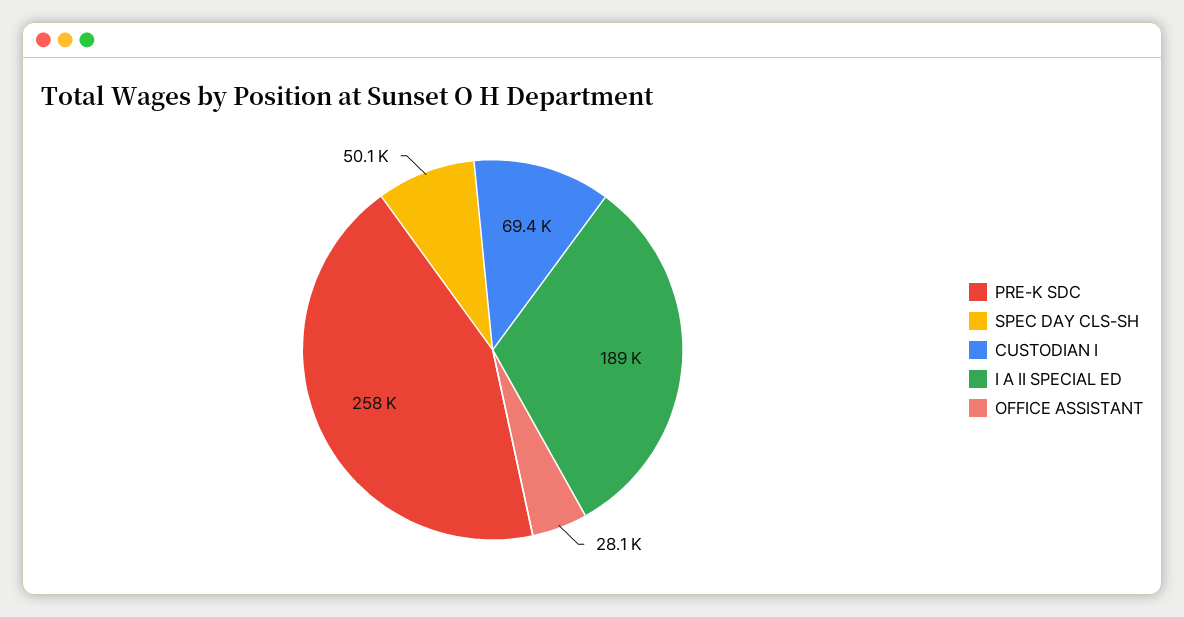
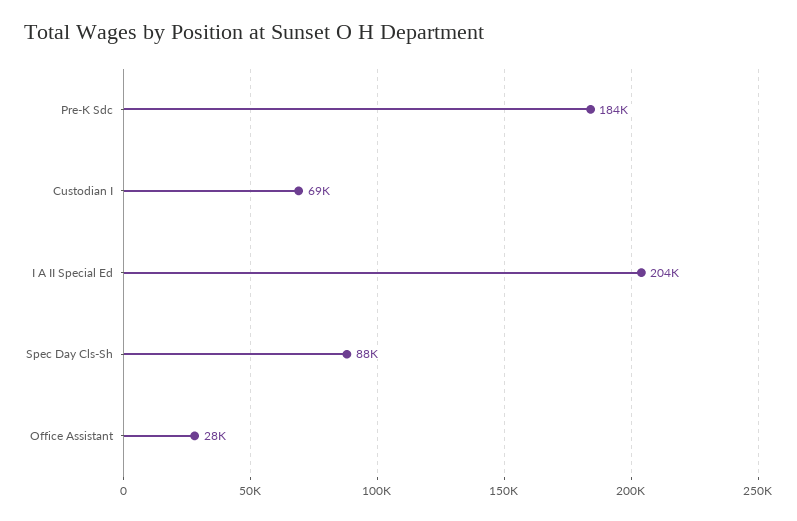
  {
-   "PRE-K SDC": 258000,
+   "PRE-K SDC": 184000,
-   "SPEC DAY CLS-SH": 50100,
+   "SPEC DAY CLS-SH": 88000,
    "CUSTODIAN I": 69400,
-   "I A II SPECIAL ED": 189000,
+   "I A II SPECIAL ED": 204000,
    "OFFICE ASSISTANT": 28100
  }

